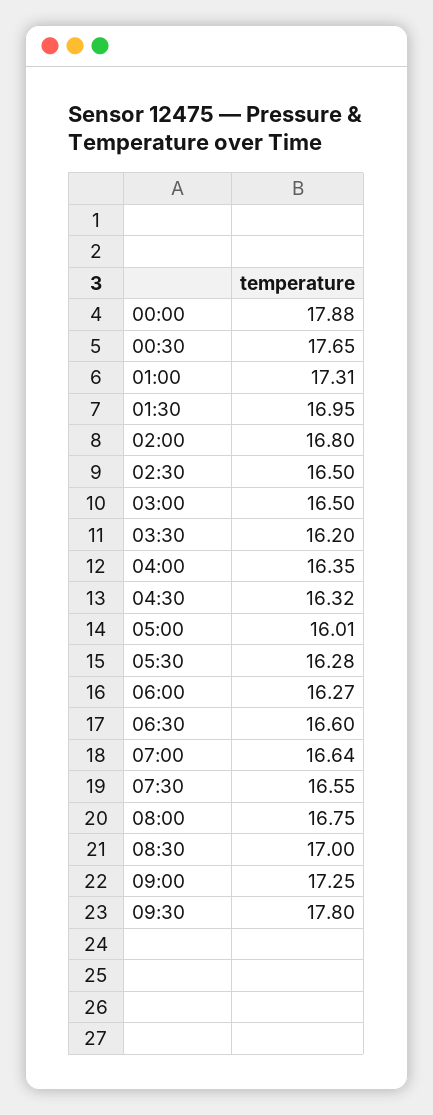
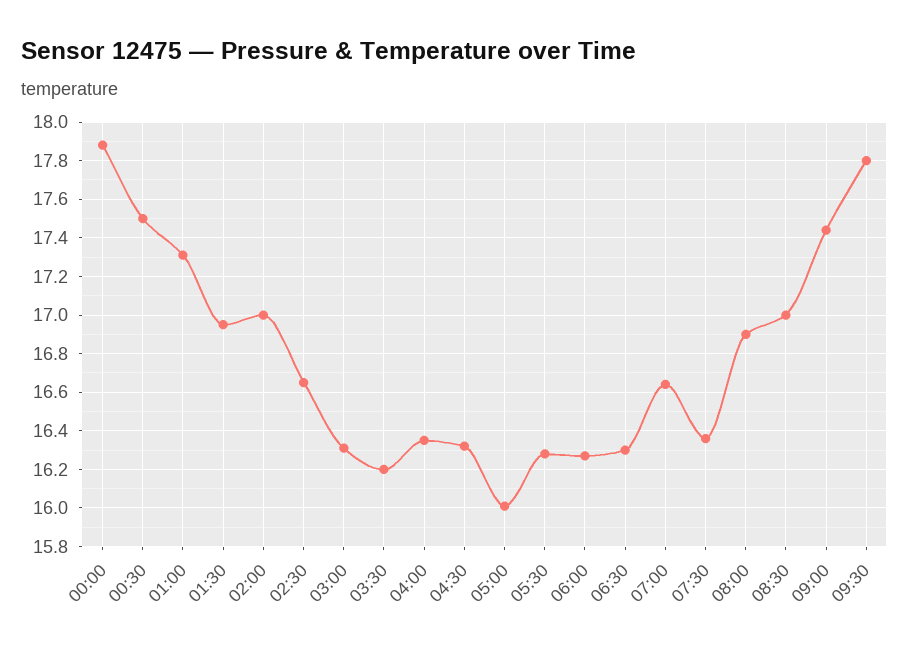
  {
    "00:00": 17.88,
-   "00:30": 17.65,
+   "00:30": 17.5,
    "01:00": 17.31,
    "01:30": 16.95,
-   "02:00": 16.8,
+   "02:00": 17,
-   "02:30": 16.5,
+   "02:30": 16.65,
-   "03:00": 16.5,
+   "03:00": 16.3,
    "03:30": 16.2,
    "04:00": 16.35,
    "04:30": 16.32,
    "05:00": 16.01,
    "05:30": 16.28,
    "06:00": 16.27,
-   "06:30": 16.6,
+   "06:30": 16.3,
    "07:00": 16.64,
-   "07:30": 16.55,
+   "07:30": 16.35,
-   "08:00": 16.75,
+   "08:00": 16.9,
    "08:30": 17,
-   "09:00": 17.25,
+   "09:00": 17.45,
    "09:30": 17.8
  }

